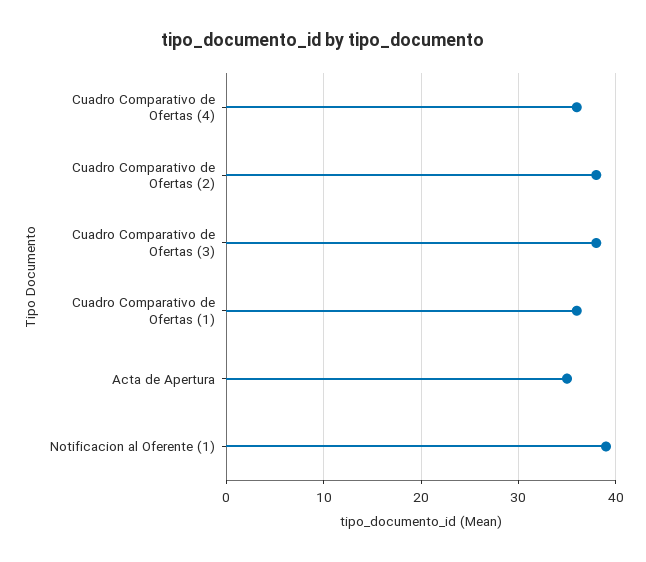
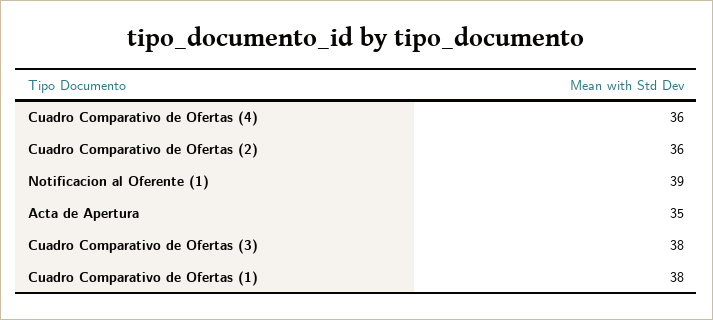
  {
    "Cuadro Comparativo de Ofertas (4)": 36,
-   "Cuadro Comparativo de Ofertas (2)": 38,
+   "Cuadro Comparativo de Ofertas (2)": 36,
    "Cuadro Comparativo de Ofertas (3)": 38,
-   "Cuadro Comparativo de Ofertas (1)": 36,
+   "Cuadro Comparativo de Ofertas (1)": 38,
    "Acta de Apertura": 35,
    "Notificacion al Oferente (1)": 39
  }

